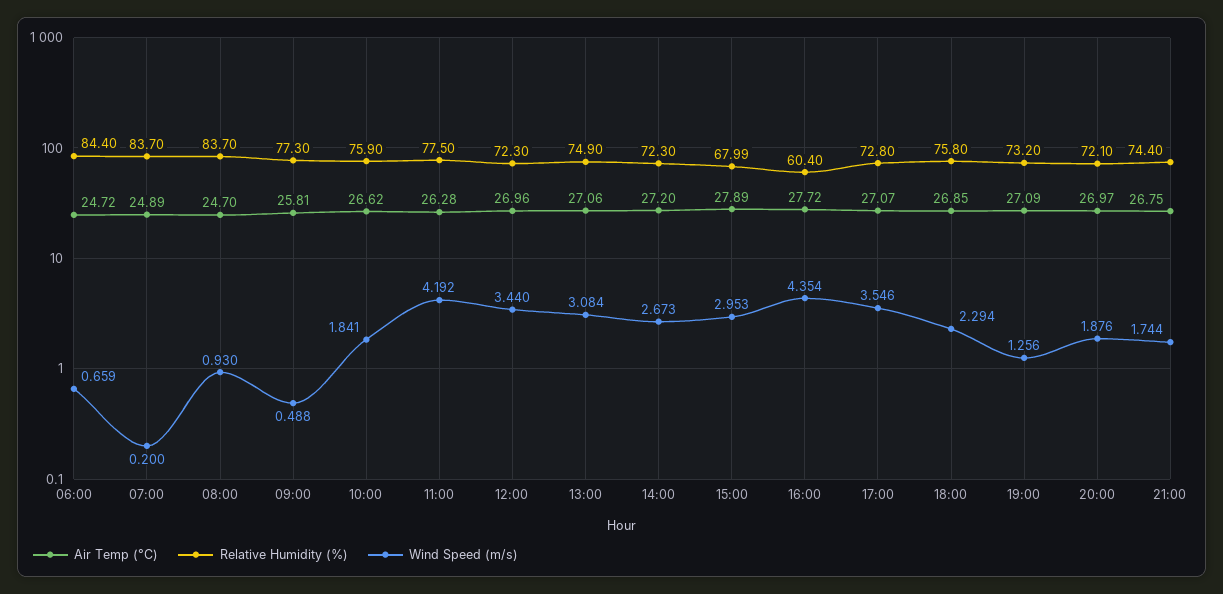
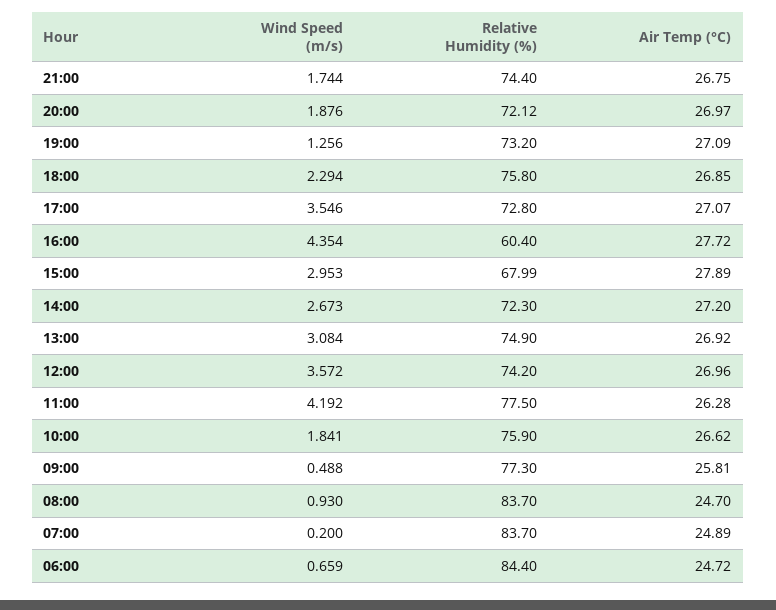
  {
    "Air Temp (°C)": {
      "06:00": 24.72,
      "07:00": 24.89,
      "08:00": 24.7,
      "09:00": 25.81,
      "10:00": 26.62,
      "11:00": 26.28,
      "12:00": 26.96,
-     "13:00": 27.06,
+     "13:00": 26.92,
      "14:00": 27.2,
      "15:00": 27.89,
      "16:00": 27.72,
      "17:00": 27.07,
      "18:00": 26.85,
      "19:00": 27.09,
      "20:00": 26.97,
      "21:00": 26.75
    },
    "Relative Humidity (%)": {
      "06:00": 84.4,
      "07:00": 83.7,
      "08:00": 83.7,
      "09:00": 77.3,
      "10:00": 75.9,
      "11:00": 77.5,
-     "12:00": 72.3,
+     "12:00": 74.2,
      "13:00": 74.9,
      "14:00": 72.3,
      "15:00": 67.99,
      "16:00": 60.4,
      "17:00": 72.8,
      "18:00": 75.8,
      "19:00": 73.2,
-     "20:00": 72.1,
+     "20:00": 72.12,
      "21:00": 74.4
    },
    "Wind Speed (m/s)": {
      "06:00": 0.659,
      "07:00": 0.2,
      "08:00": 0.93,
      "09:00": 0.488,
      "10:00": 1.841,
      "11:00": 4.192,
-     "12:00": 3.44,
+     "12:00": 3.572,
      "13:00": 3.084,
      "14:00": 2.673,
      "15:00": 2.953,
      "16:00": 4.354,
      "17:00": 3.546,
      "18:00": 2.294,
      "19:00": 1.256,
      "20:00": 1.876,
      "21:00": 1.744
    }
  }

